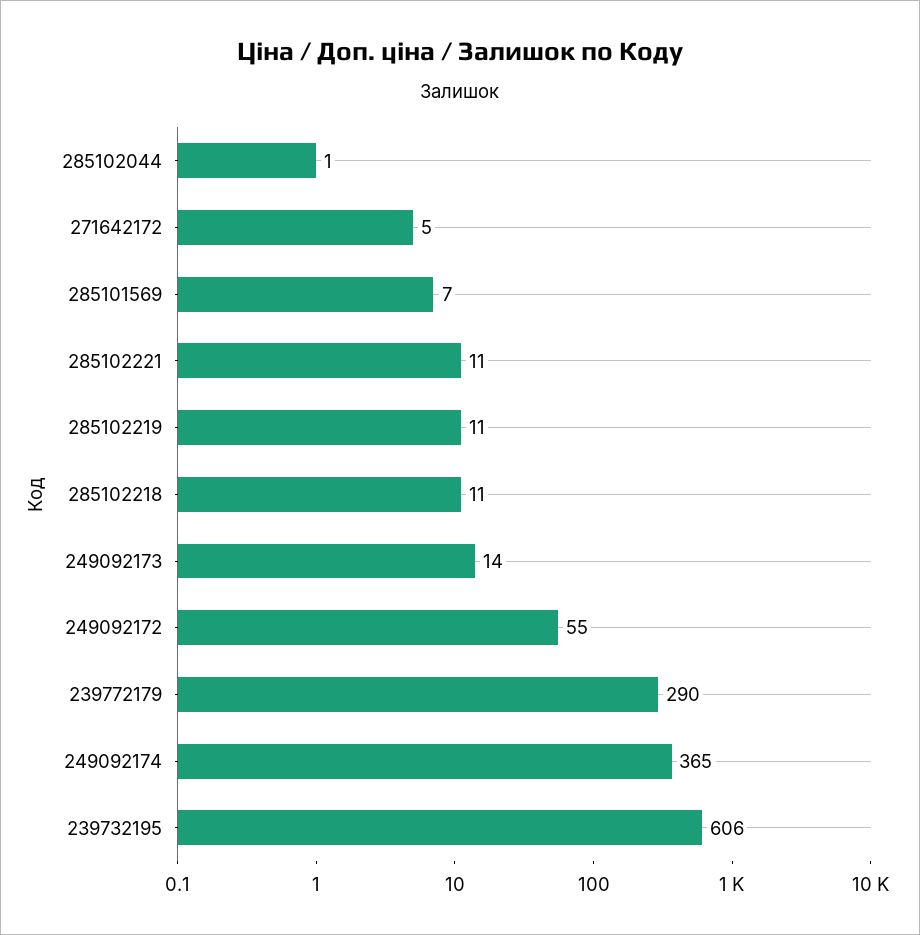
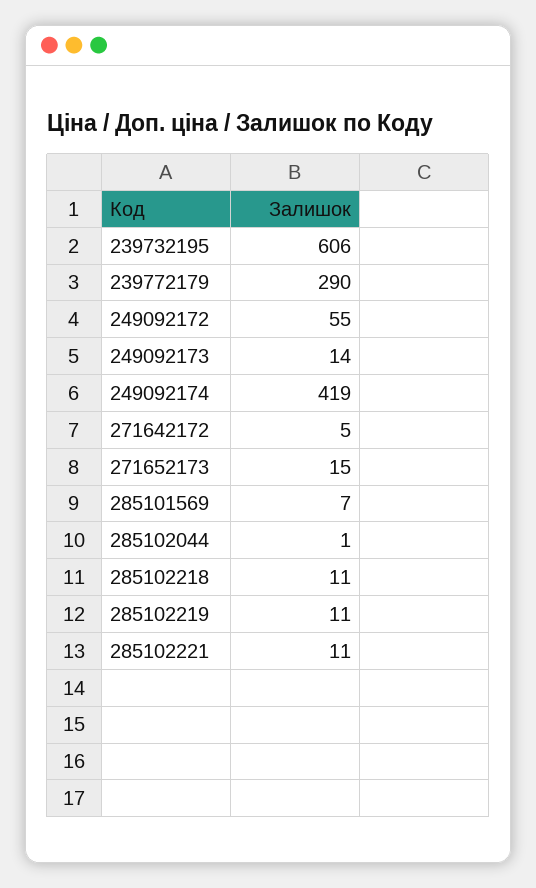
  {
    "285102044": 1,
    "271642172": 5,
    "285101569": 7,
    "285102221": 11,
    "285102219": 11,
    "285102218": 11,
    "249092173": 14,
    "249092172": 55,
    "239772179": 290,
-   "249092174": 365,
+   "249092174": 419,
-   "239732195": 606
+   "239732195": 606,
+   "271652173": 15
  }

